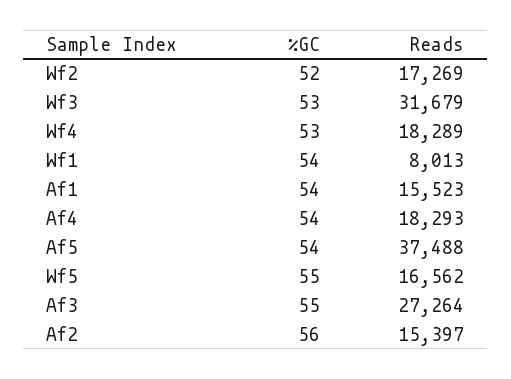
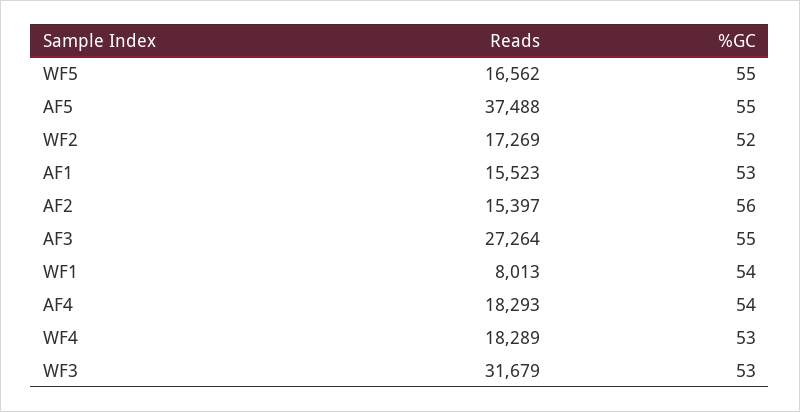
  {
    "%GC": {
      "Wf2": 52,
      "Wf3": 53,
      "Wf4": 53,
      "Wf1": 54,
-     "Af1": 54,
+     "Af1": 53,
      "Af4": 54,
-     "Af5": 54,
+     "Af5": 55,
      "Wf5": 55,
      "Af3": 55,
      "Af2": 56
    },
    "Reads": {
      "Wf2": 17269,
      "Wf3": 31679,
      "Wf4": 18289,
      "Wf1": 8013,
      "Af1": 15523,
      "Af4": 18293,
      "Af5": 37488,
      "Wf5": 16562,
      "Af3": 27264,
      "Af2": 15397
    }
  }

